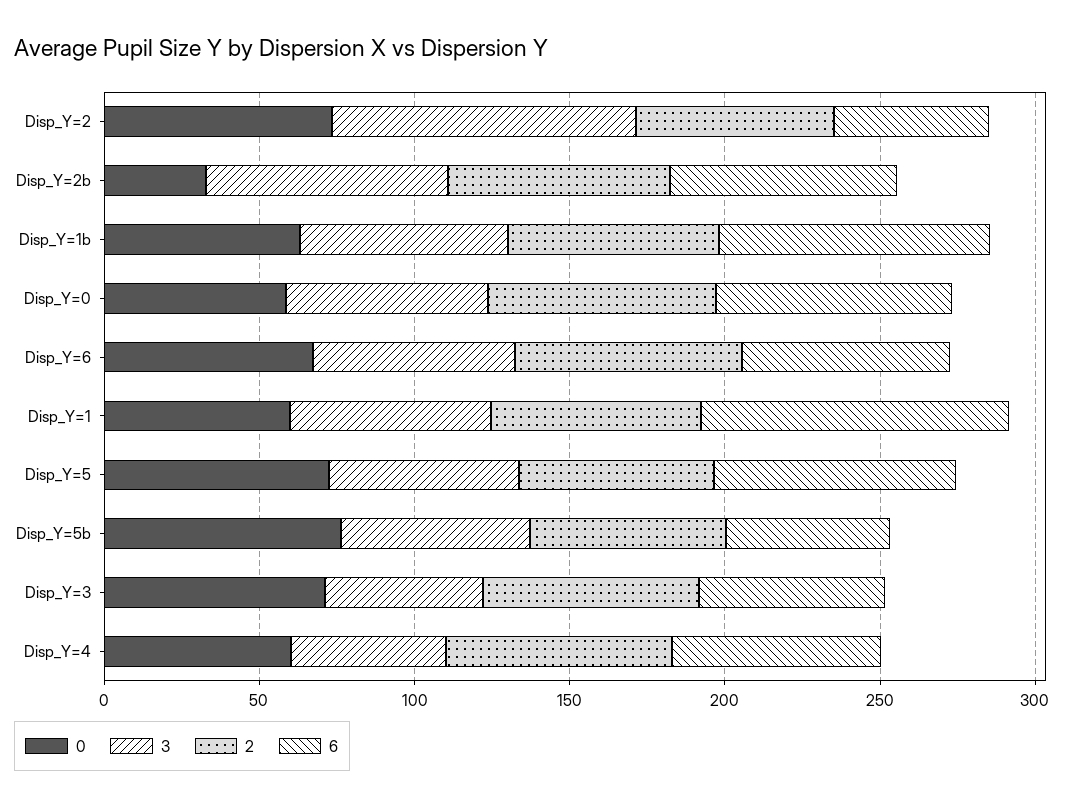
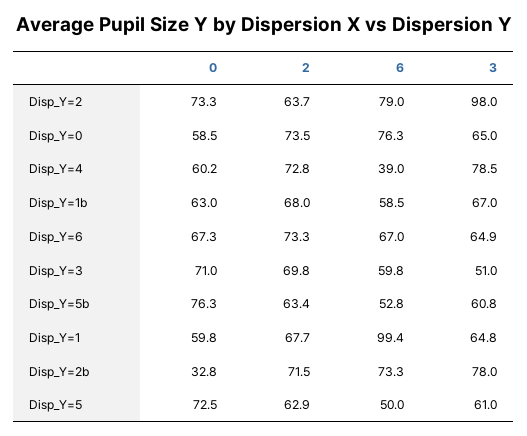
  {
    "0": {
      "Disp_Y=2": 73.3,
      "Disp_Y=2b": 32.8,
      "Disp_Y=1b": 63,
      "Disp_Y=0": 58.5,
      "Disp_Y=6": 67.3,
      "Disp_Y=1": 59.8,
      "Disp_Y=5": 72.5,
      "Disp_Y=5b": 76.3,
      "Disp_Y=3": 71,
      "Disp_Y=4": 60.2
    },
    "3": {
      "Disp_Y=2": 98,
      "Disp_Y=2b": 78,
      "Disp_Y=1b": 67,
      "Disp_Y=0": 65,
      "Disp_Y=6": 64.9,
      "Disp_Y=1": 64.8,
      "Disp_Y=5": 61,
      "Disp_Y=5b": 60.8,
      "Disp_Y=3": 51,
-     "Disp_Y=4": 50
+     "Disp_Y=4": 78.5
    },
    "2": {
      "Disp_Y=2": 63.7,
      "Disp_Y=2b": 71.5,
      "Disp_Y=1b": 68,
      "Disp_Y=0": 73.5,
      "Disp_Y=6": 73.3,
      "Disp_Y=1": 67.7,
      "Disp_Y=5": 62.9,
      "Disp_Y=5b": 63.4,
      "Disp_Y=3": 69.8,
      "Disp_Y=4": 72.8
    },
    "6": {
-     "Disp_Y=2": 50,
+     "Disp_Y=2": 79,
      "Disp_Y=2b": 73.3,
-     "Disp_Y=1b": 90,
+     "Disp_Y=1b": 58.5,
      "Disp_Y=0": 76.3,
      "Disp_Y=6": 67,
      "Disp_Y=1": 99.4,
-     "Disp_Y=5": 80,
+     "Disp_Y=5": 50,
      "Disp_Y=5b": 52.8,
      "Disp_Y=3": 59.8,
-     "Disp_Y=4": 70
+     "Disp_Y=4": 39
    }
  }

